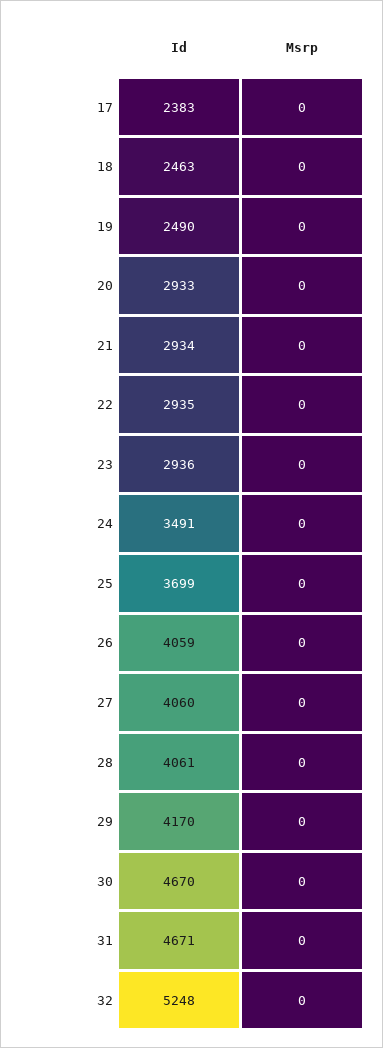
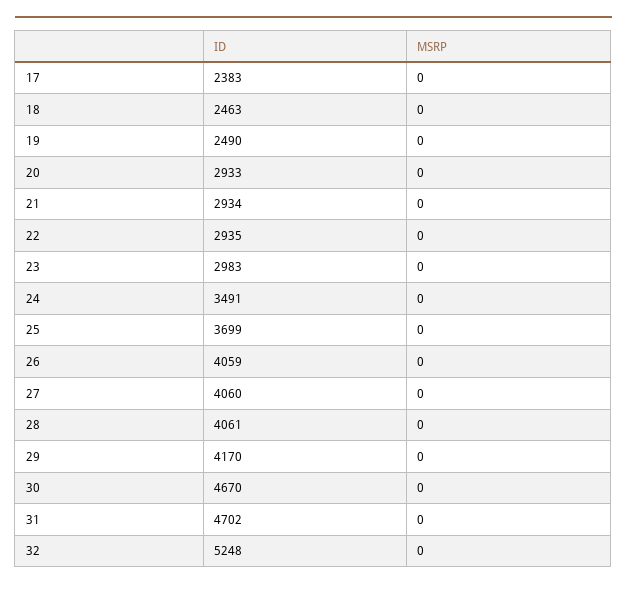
  {
    "Id": {
      "17": 2383,
      "18": 2463,
      "19": 2490,
      "20": 2933,
      "21": 2934,
      "22": 2935,
-     "23": 2936,
+     "23": 2983,
      "24": 3491,
      "25": 3699,
      "26": 4059,
      "27": 4060,
      "28": 4061,
      "29": 4170,
      "30": 4670,
-     "31": 4671,
+     "31": 4702,
      "32": 5248
    },
    "Msrp": {
      "17": 0,
      "18": 0,
      "19": 0,
      "20": 0,
      "21": 0,
      "22": 0,
      "23": 0,
      "24": 0,
      "25": 0,
      "26": 0,
      "27": 0,
      "28": 0,
      "29": 0,
      "30": 0,
      "31": 0,
      "32": 0
    }
  }

